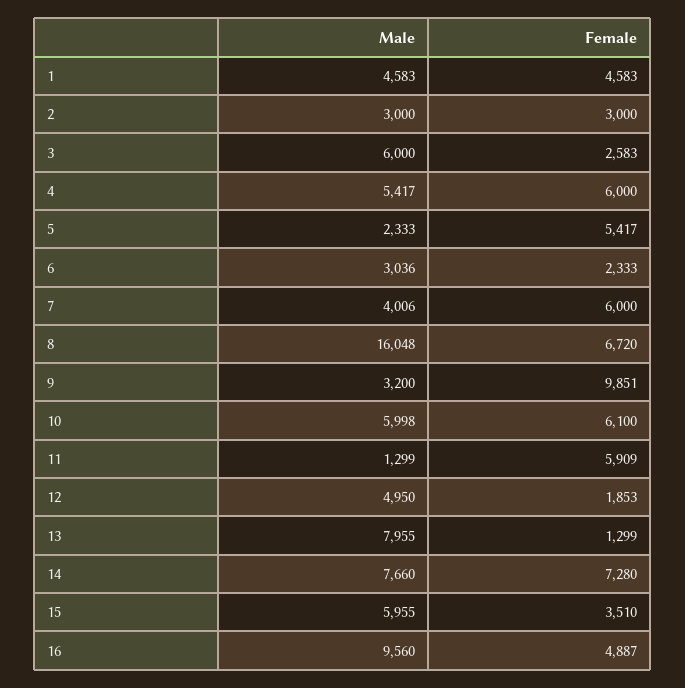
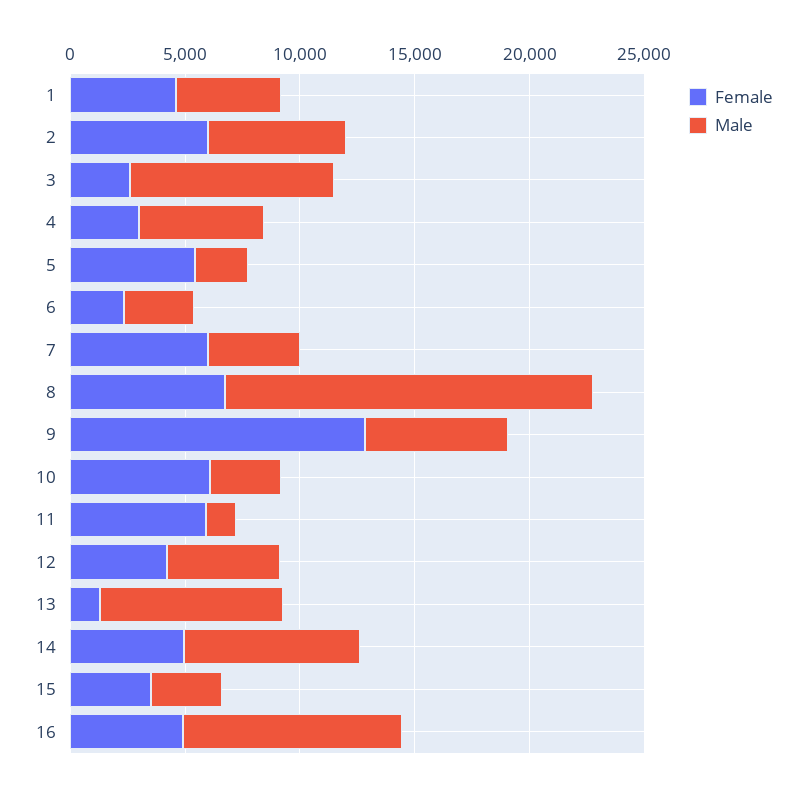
  {
    "Male": {
      "1": 4583,
-     "2": 3000,
+     "2": 6000,
-     "3": 6000,
+     "3": 9000,
      "4": 5417,
      "5": 2333,
      "6": 3036,
      "7": 4006,
      "8": 16048,
-     "9": 3200,
+     "9": 6000,
-     "10": 5998,
+     "10": 3000,
      "11": 1299,
      "12": 4950,
      "13": 7955,
      "14": 7660,
-     "15": 5955,
+     "15": 3000,
      "16": 9560
    },
    "Female": {
      "1": 4583,
-     "2": 3000,
+     "2": 6000,
      "3": 2583,
-     "4": 6000,
+     "4": 3000,
      "5": 5417,
      "6": 2333,
      "7": 6000,
      "8": 6720,
-     "9": 9851,
+     "9": 13000,
      "10": 6100,
      "11": 5909,
-     "12": 1853,
+     "12": 4000,
      "13": 1299,
-     "14": 7280,
+     "14": 5000,
      "15": 3510,
      "16": 4887
    }
  }

